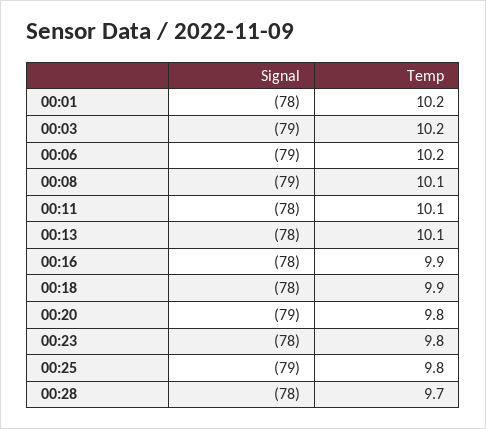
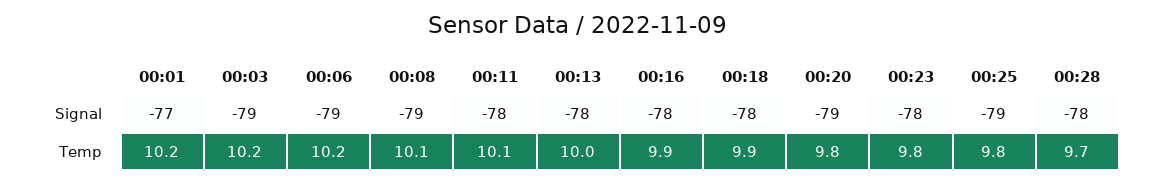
  {
    "Signal": {
-     "00:01": -78,
+     "00:01": -77,
      "00:03": -79,
      "00:06": -79,
      "00:08": -79,
      "00:11": -78,
      "00:13": -78,
      "00:16": -78,
      "00:18": -78,
      "00:20": -79,
      "00:23": -78,
      "00:25": -79,
      "00:28": -78
    },
    "Temp": {
      "00:01": 10.2,
      "00:03": 10.2,
      "00:06": 10.2,
      "00:08": 10.1,
      "00:11": 10.1,
-     "00:13": 10.1,
+     "00:13": 10,
      "00:16": 9.9,
      "00:18": 9.9,
      "00:20": 9.8,
      "00:23": 9.8,
      "00:25": 9.8,
      "00:28": 9.7
    }
  }

